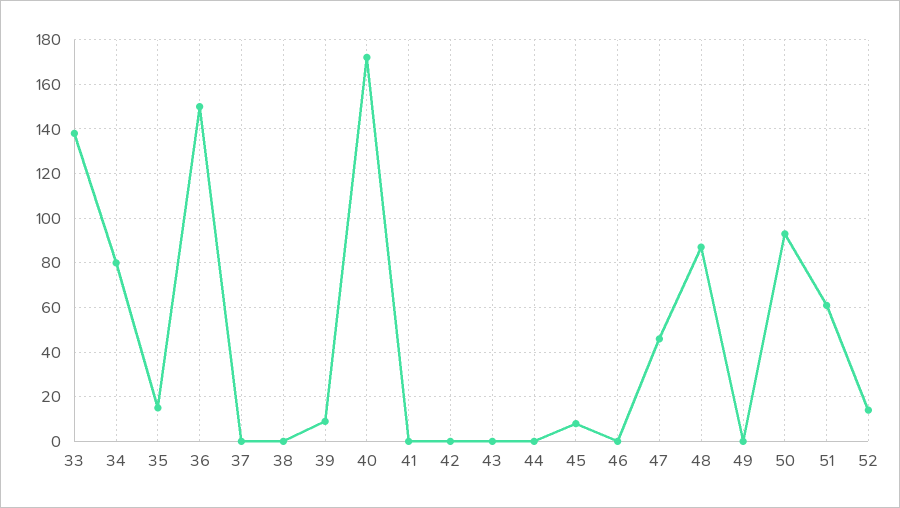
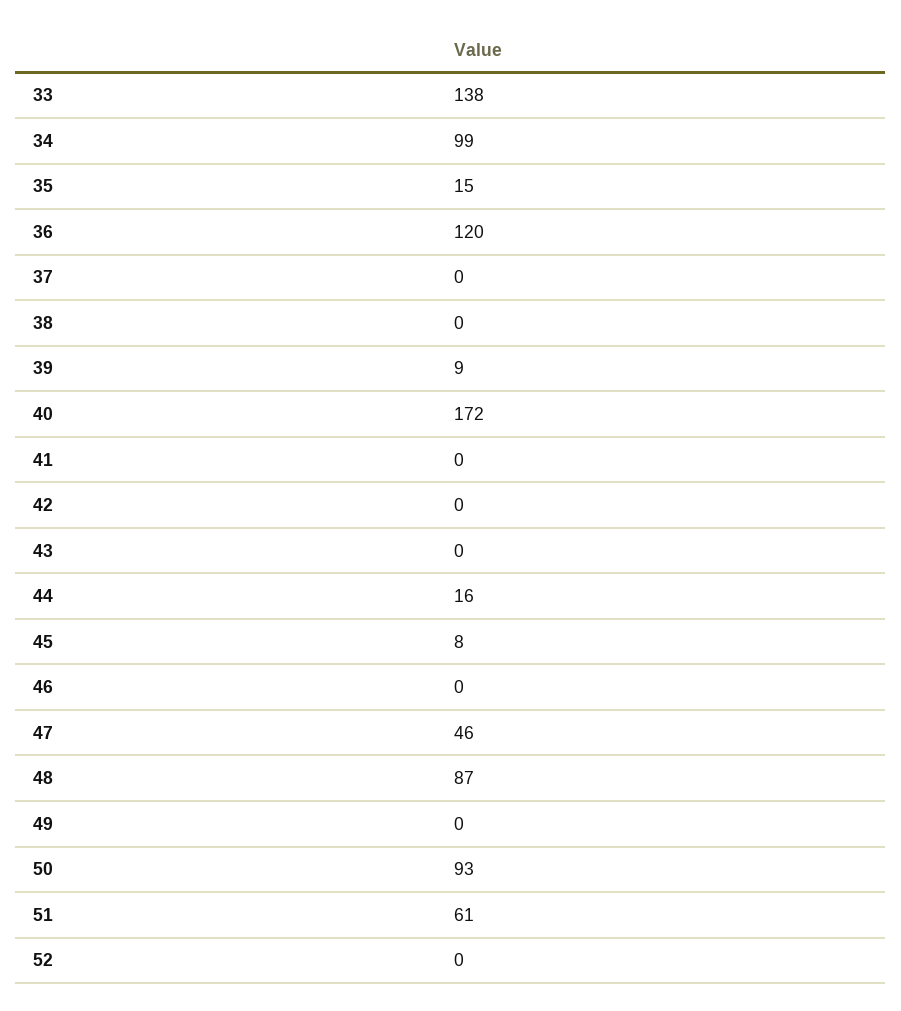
  {
    "33": 138,
-   "34": 80,
+   "34": 99,
    "35": 15,
-   "36": 150,
+   "36": 120,
    "37": 0,
    "38": 0,
    "39": 9,
    "40": 172,
    "41": 0,
    "42": 0,
    "43": 0,
-   "44": 0,
+   "44": 16,
    "45": 8,
    "46": 0,
    "47": 46,
    "48": 87,
    "49": 0,
    "50": 93,
    "51": 61,
-   "52": 15
+   "52": 0
  }

